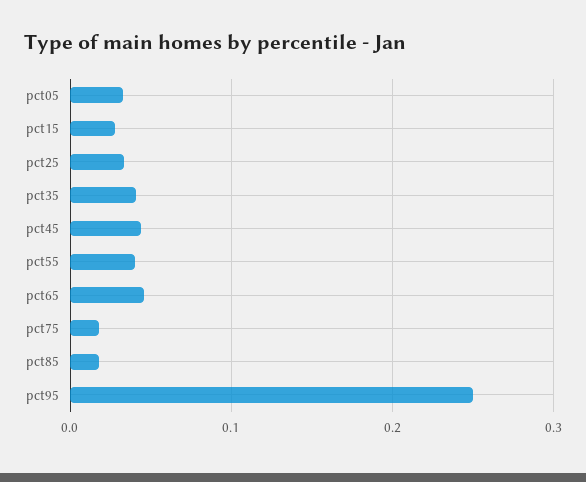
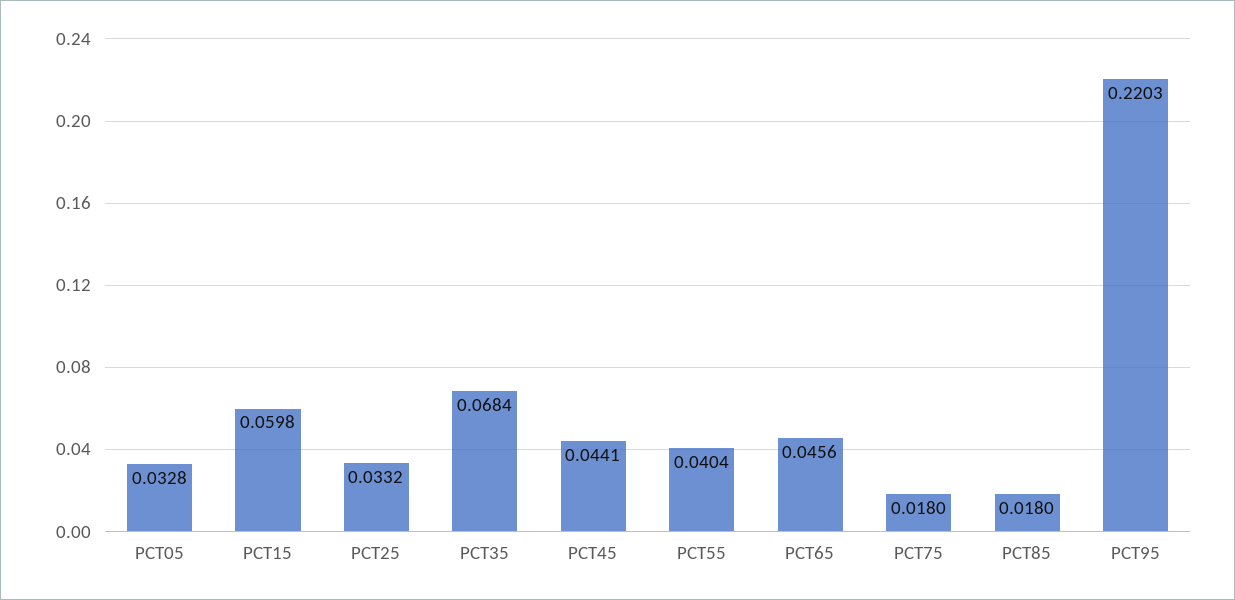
  {
    "pct05": 0.0328,
-   "pct15": 0.03,
+   "pct15": 0.0598,
    "pct25": 0.0332,
-   "pct35": 0.04,
+   "pct35": 0.0684,
    "pct45": 0.0441,
    "pct55": 0.0404,
    "pct65": 0.0456,
    "pct75": 0.018,
    "pct85": 0.018,
-   "pct95": 0.25
+   "pct95": 0.2203
  }

